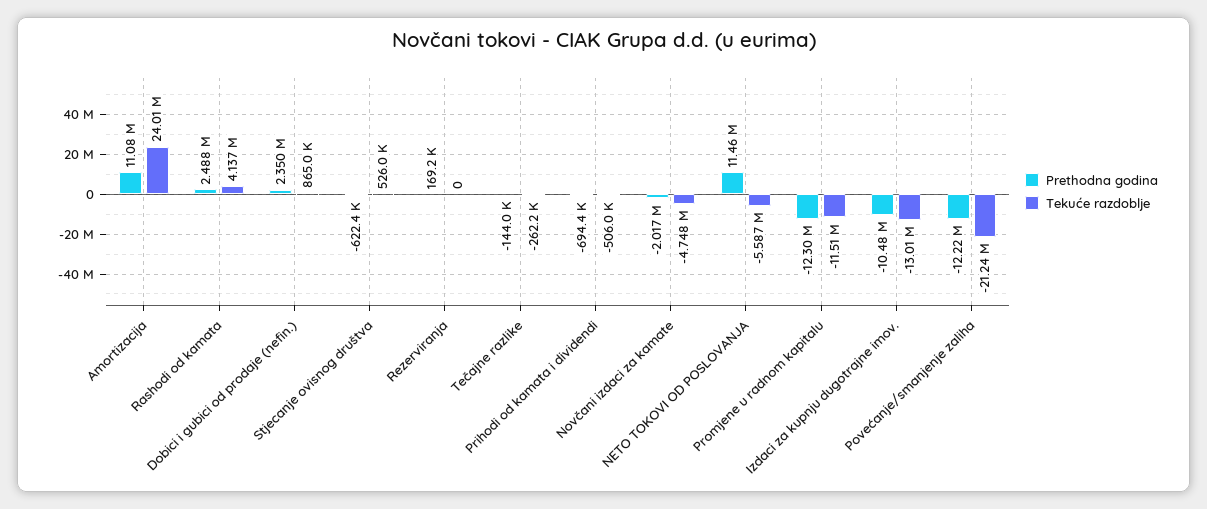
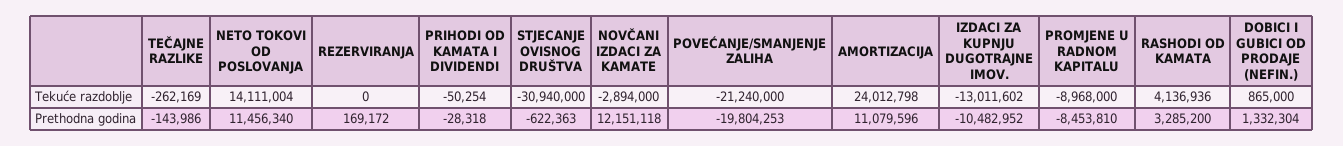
  {
    "Prethodna godina": {
      "Amortizacija": 11079596,
-     "Rashodi od kamata": 2488000,
+     "Rashodi od kamata": 3285200,
-     "Dobici i gubici od prodaje (nefin.)": 2350000,
+     "Dobici i gubici od prodaje (nefin.)": 1332304,
      "Stjecanje ovisnog društva": -622363,
      "Rezerviranja": 169172,
      "Tečajne razlike": -143986,
-     "Prihodi od kamata i dividendi": -694400,
+     "Prihodi od kamata i dividendi": -28318,
-     "Novčani izdaci za kamate": -2017000,
+     "Novčani izdaci za kamate": 12151118,
      "NETO TOKOVI OD POSLOVANJA": 11456340,
-     "Promjene u radnom kapitalu": -12300000,
+     "Promjene u radnom kapitalu": -8453810,
      "Izdaci za kupnju dugotrajne imov.": -10482952,
-     "Povećanje/smanjenje zaliha": -12220000
+     "Povećanje/smanjenje zaliha": -19804253
    },
    "Tekuće razdoblje": {
      "Amortizacija": 24012798,
      "Rashodi od kamata": 4136936,
      "Dobici i gubici od prodaje (nefin.)": 865000,
-     "Stjecanje ovisnog društva": 526000,
+     "Stjecanje ovisnog društva": -30940000,
      "Rezerviranja": 0,
      "Tečajne razlike": -262169,
-     "Prihodi od kamata i dividendi": -506000,
+     "Prihodi od kamata i dividendi": -50254,
-     "Novčani izdaci za kamate": -4748000,
+     "Novčani izdaci za kamate": -2894000,
-     "NETO TOKOVI OD POSLOVANJA": -5587000,
+     "NETO TOKOVI OD POSLOVANJA": 14111004,
-     "Promjene u radnom kapitalu": -11510000,
+     "Promjene u radnom kapitalu": -8968000,
      "Izdaci za kupnju dugotrajne imov.": -13011602,
      "Povećanje/smanjenje zaliha": -21240000
    }
  }

